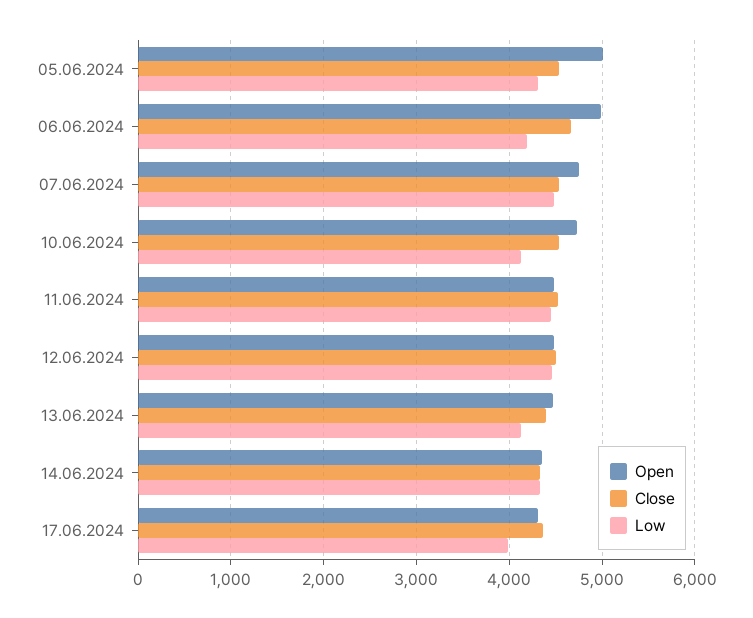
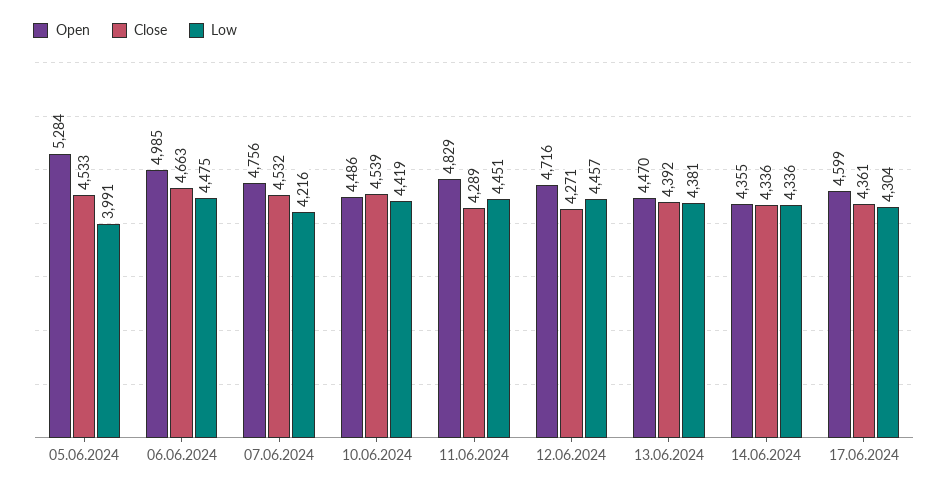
  {
    "Open": {
-     "05.06.2024": 5000,
+     "05.06.2024": 5284,
      "06.06.2024": 4985,
      "07.06.2024": 4756,
-     "10.06.2024": 4700,
+     "10.06.2024": 4486,
-     "11.06.2024": 4500,
+     "11.06.2024": 4829,
-     "12.06.2024": 4500,
+     "12.06.2024": 4716,
      "13.06.2024": 4470,
      "14.06.2024": 4355,
-     "17.06.2024": 4300
+     "17.06.2024": 4599
    },
    "Close": {
      "05.06.2024": 4533,
      "06.06.2024": 4663,
      "07.06.2024": 4532,
      "10.06.2024": 4539,
-     "11.06.2024": 4500,
+     "11.06.2024": 4289,
-     "12.06.2024": 4500,
+     "12.06.2024": 4271,
      "13.06.2024": 4392,
      "14.06.2024": 4336,
      "17.06.2024": 4361
    },
    "Low": {
-     "05.06.2024": 4300,
+     "05.06.2024": 3991,
-     "06.06.2024": 4200,
+     "06.06.2024": 4475,
-     "07.06.2024": 4500,
+     "07.06.2024": 4216,
-     "10.06.2024": 4100,
+     "10.06.2024": 4419,
      "11.06.2024": 4451,
      "12.06.2024": 4457,
-     "13.06.2024": 4100,
+     "13.06.2024": 4381,
      "14.06.2024": 4336,
-     "17.06.2024": 4000
+     "17.06.2024": 4304
    }
  }

